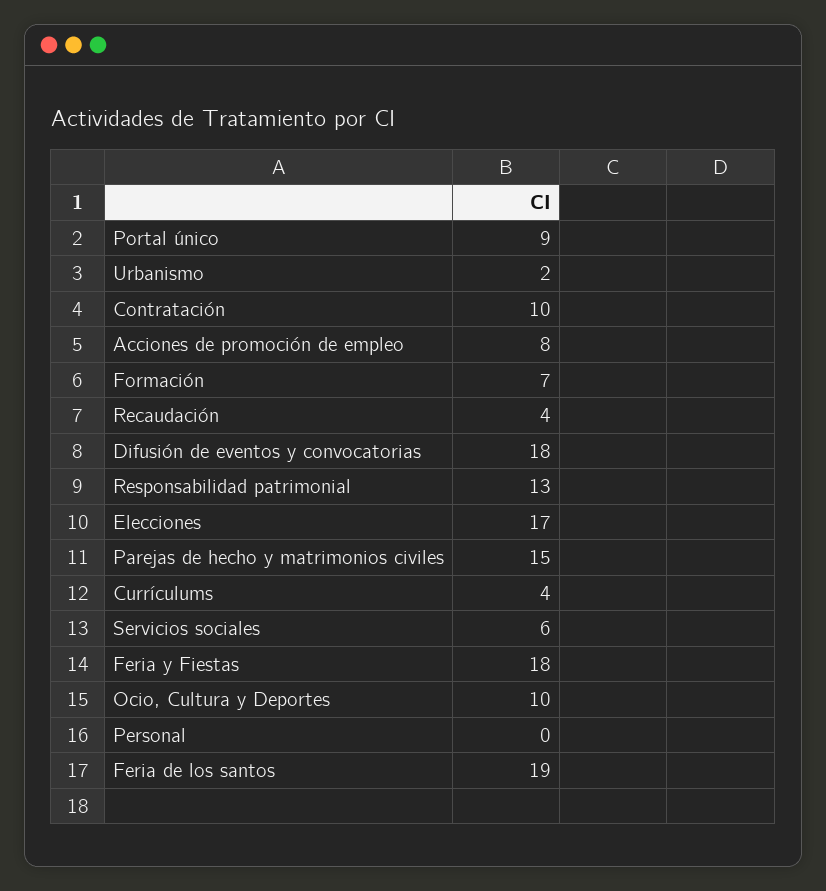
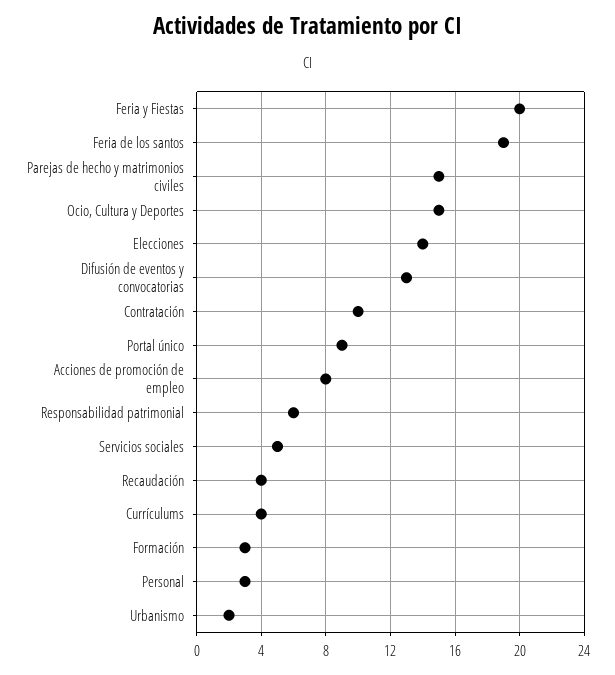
  {
    "Portal único": 9,
    "Urbanismo": 2,
    "Contratación": 10,
    "Acciones de promoción de empleo": 8,
-   "Formación": 7,
+   "Formación": 3,
    "Recaudación": 4,
-   "Difusión de eventos y convocatorias": 18,
+   "Difusión de eventos y convocatorias": 13,
-   "Responsabilidad patrimonial": 13,
+   "Responsabilidad patrimonial": 6,
-   "Elecciones": 17,
+   "Elecciones": 14,
    "Parejas de hecho y matrimonios civiles": 15,
    "Currículums": 4,
-   "Servicios sociales": 6,
+   "Servicios sociales": 5,
-   "Feria y Fiestas": 18,
+   "Feria y Fiestas": 20,
-   "Ocio, Cultura y Deportes": 10,
+   "Ocio, Cultura y Deportes": 15,
-   "Personal": 0,
+   "Personal": 3,
    "Feria de los santos": 19
  }

